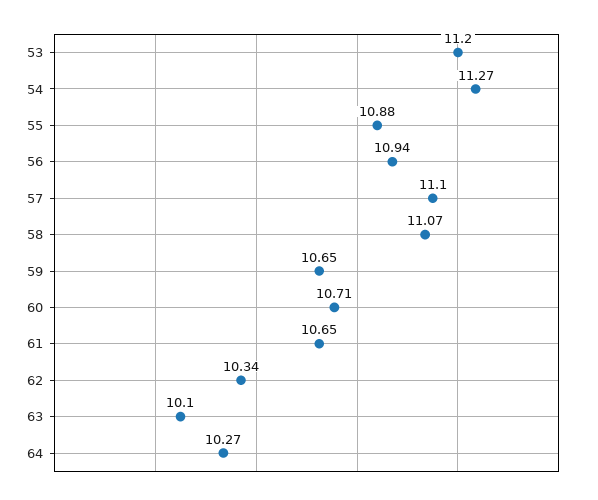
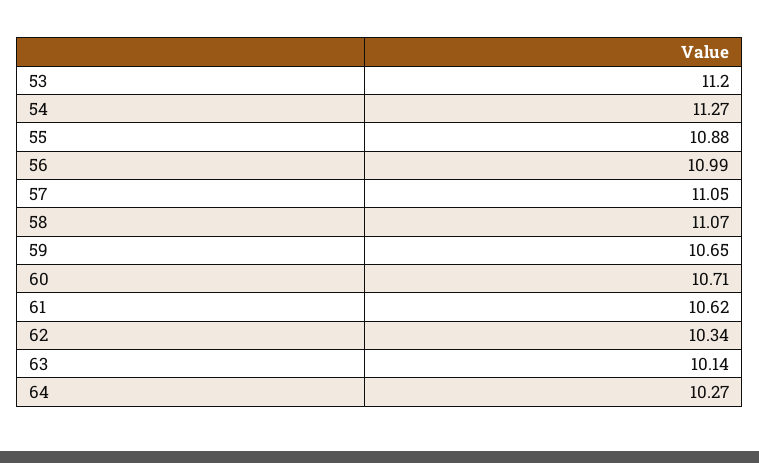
  {
    "53": 11.2,
    "54": 11.27,
    "55": 10.88,
-   "56": 10.94,
+   "56": 10.99,
-   "57": 11.1,
+   "57": 11.05,
    "58": 11.07,
    "59": 10.65,
    "60": 10.71,
-   "61": 10.65,
+   "61": 10.62,
    "62": 10.34,
-   "63": 10.1,
+   "63": 10.14,
    "64": 10.27
  }

